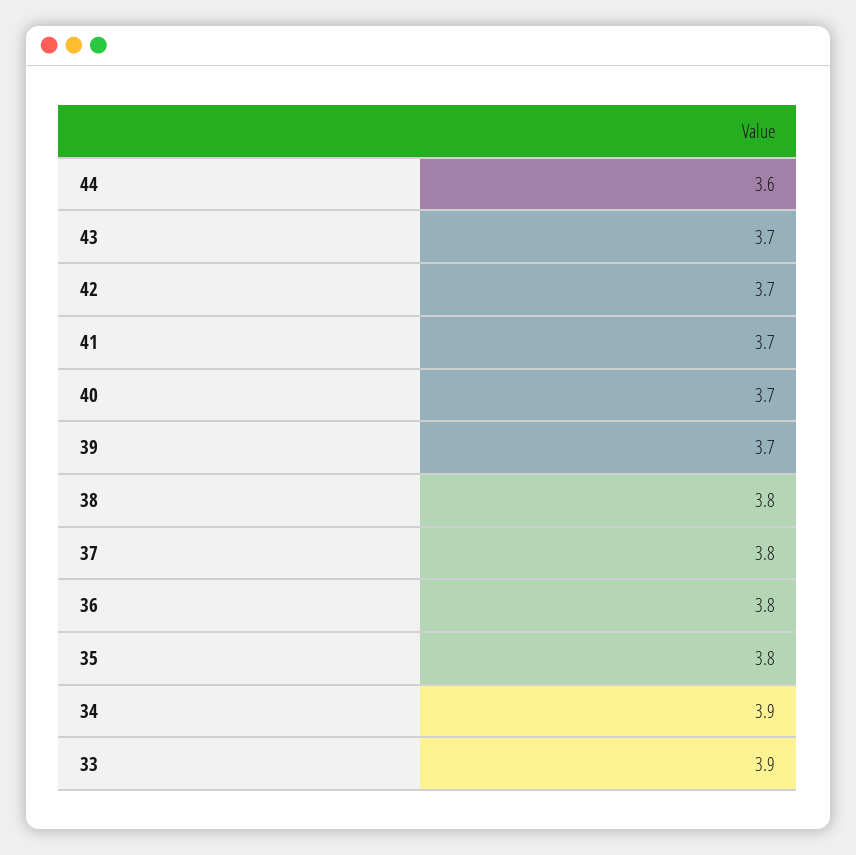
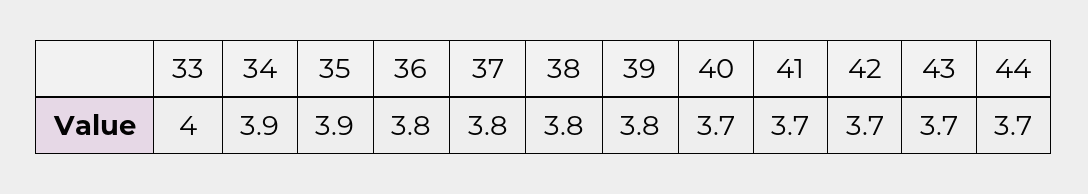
  {
-   "44": 3.6,
+   "44": 3.7,
    "43": 3.7,
    "42": 3.7,
    "41": 3.7,
    "40": 3.7,
-   "39": 3.7,
+   "39": 3.8,
    "38": 3.8,
    "37": 3.8,
    "36": 3.8,
-   "35": 3.8,
+   "35": 3.9,
    "34": 3.9,
-   "33": 3.9
+   "33": 4
  }

